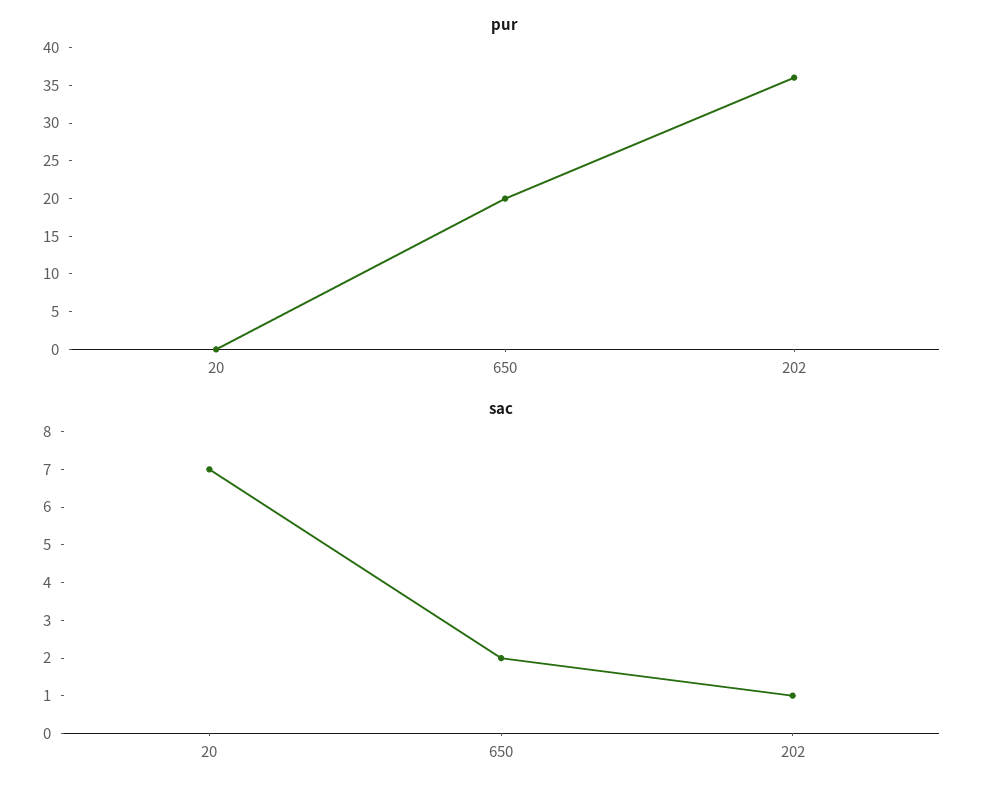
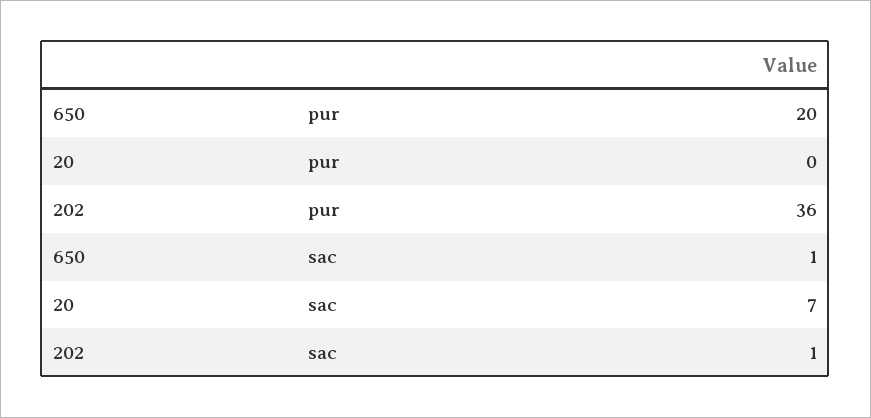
  {
    "pur": {
      "20": 0,
      "650": 20,
      "202": 36
    },
    "sac": {
      "20": 7,
-     "650": 2,
+     "650": 1,
      "202": 1
    }
  }

